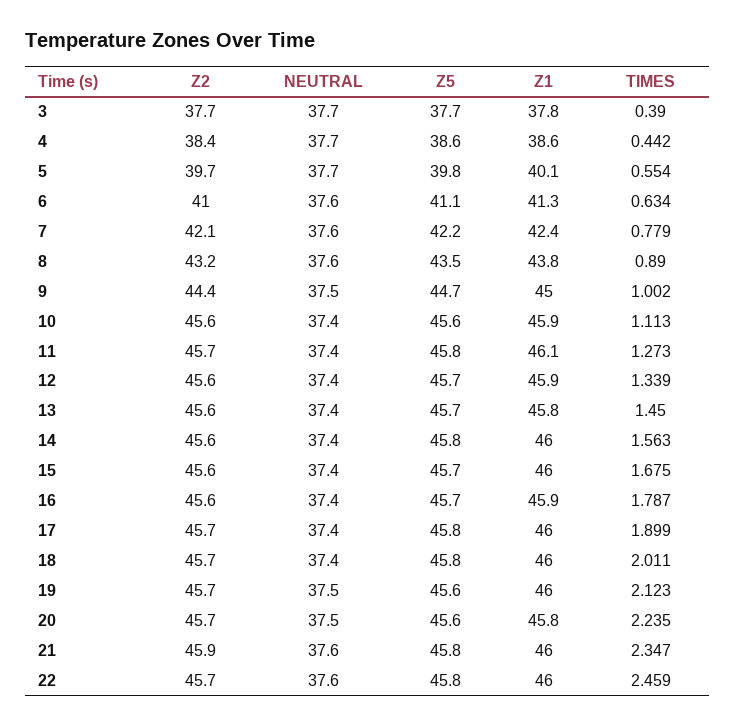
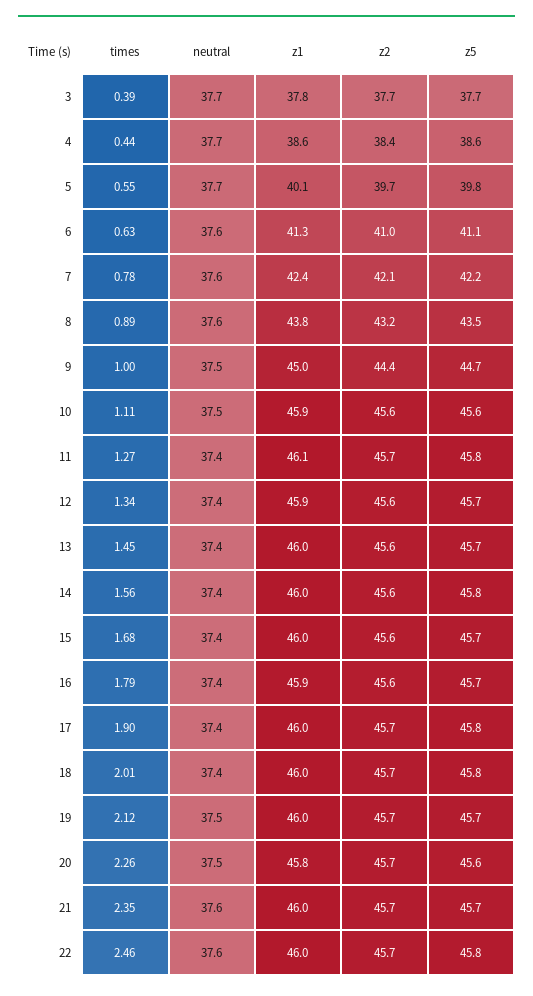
  {
    "Z2": {
      "3": 37.7,
      "4": 38.4,
      "5": 39.7,
      "6": 41,
      "7": 42.1,
      "8": 43.2,
      "9": 44.4,
      "10": 45.6,
      "11": 45.7,
      "12": 45.6,
      "13": 45.6,
      "14": 45.6,
      "15": 45.6,
      "16": 45.6,
      "17": 45.7,
      "18": 45.7,
      "19": 45.7,
      "20": 45.7,
-     "21": 45.9,
+     "21": 45.7,
      "22": 45.7
    },
    "NEUTRAL": {
      "3": 37.7,
      "4": 37.7,
      "5": 37.7,
      "6": 37.6,
      "7": 37.6,
      "8": 37.6,
      "9": 37.5,
-     "10": 37.4,
+     "10": 37.5,
      "11": 37.4,
      "12": 37.4,
      "13": 37.4,
      "14": 37.4,
      "15": 37.4,
      "16": 37.4,
      "17": 37.4,
      "18": 37.4,
      "19": 37.5,
      "20": 37.5,
      "21": 37.6,
      "22": 37.6
    },
    "Z5": {
      "3": 37.7,
      "4": 38.6,
      "5": 39.8,
      "6": 41.1,
      "7": 42.2,
      "8": 43.5,
      "9": 44.7,
      "10": 45.6,
      "11": 45.8,
      "12": 45.7,
      "13": 45.7,
      "14": 45.8,
      "15": 45.7,
      "16": 45.7,
      "17": 45.8,
      "18": 45.8,
-     "19": 45.6,
+     "19": 45.7,
      "20": 45.6,
-     "21": 45.8,
+     "21": 45.7,
      "22": 45.8
    },
    "Z1": {
      "3": 37.8,
      "4": 38.6,
      "5": 40.1,
      "6": 41.3,
      "7": 42.4,
      "8": 43.8,
      "9": 45,
      "10": 45.9,
      "11": 46.1,
      "12": 45.9,
-     "13": 45.8,
+     "13": 46,
      "14": 46,
      "15": 46,
      "16": 45.9,
      "17": 46,
      "18": 46,
      "19": 46,
      "20": 45.8,
      "21": 46,
      "22": 46
    },
    "TIMES": {
      "3": 0.39,
      "4": 0.442,
      "5": 0.554,
      "6": 0.634,
      "7": 0.779,
      "8": 0.89,
      "9": 1.002,
      "10": 1.113,
      "11": 1.273,
      "12": 1.339,
      "13": 1.45,
      "14": 1.563,
      "15": 1.675,
      "16": 1.787,
      "17": 1.899,
      "18": 2.011,
      "19": 2.123,
-     "20": 2.235,
+     "20": 2.26,
      "21": 2.347,
      "22": 2.459
    }
  }

